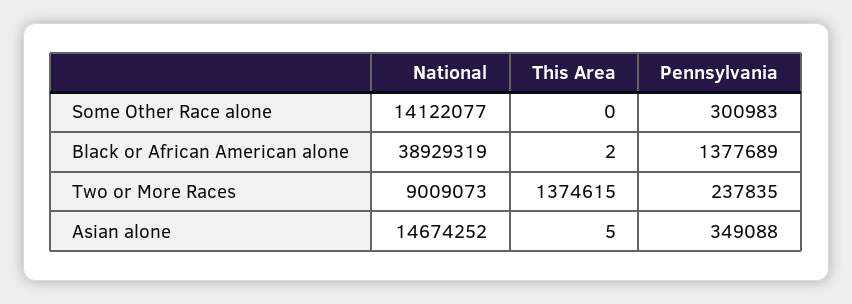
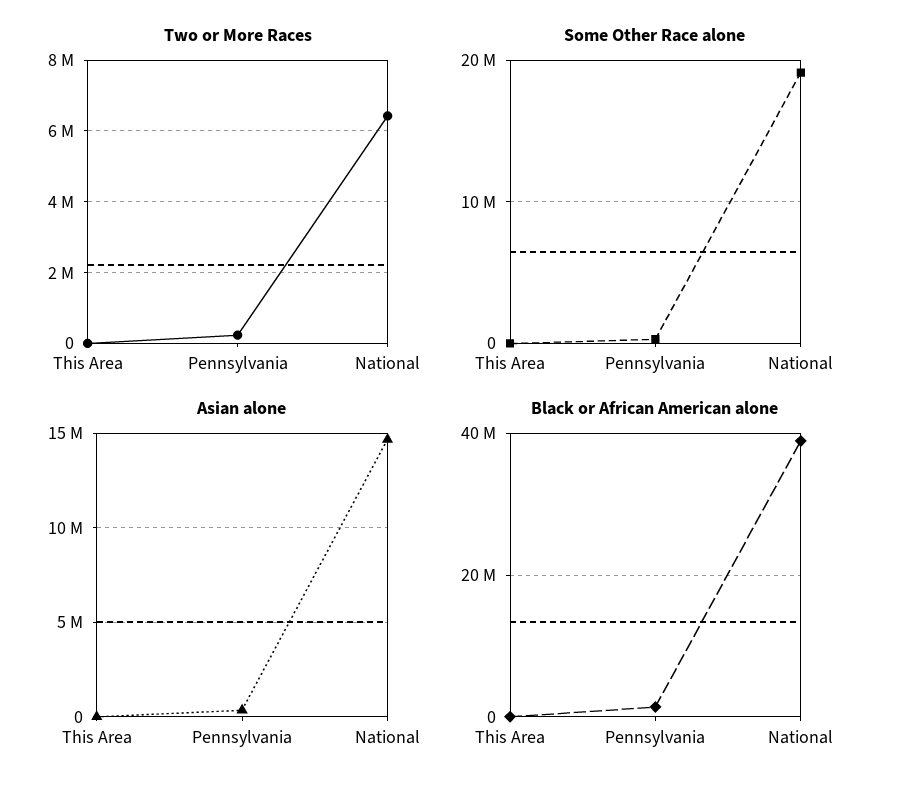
  {
    "Some Other Race alone": {
-     "National": 14122077,
+     "National": 19000000,
      "This Area": 0,
      "Pennsylvania": 300983
    },
    "Black or African American alone": {
      "National": 38929319,
      "This Area": 2,
      "Pennsylvania": 1377689
    },
    "Two or More Races": {
-     "National": 9009073,
+     "National": 6400000,
-     "This Area": 1374615,
+     "This Area": 0,
      "Pennsylvania": 237835
    },
    "Asian alone": {
      "National": 14674252,
      "This Area": 5,
      "Pennsylvania": 349088
    }
  }

